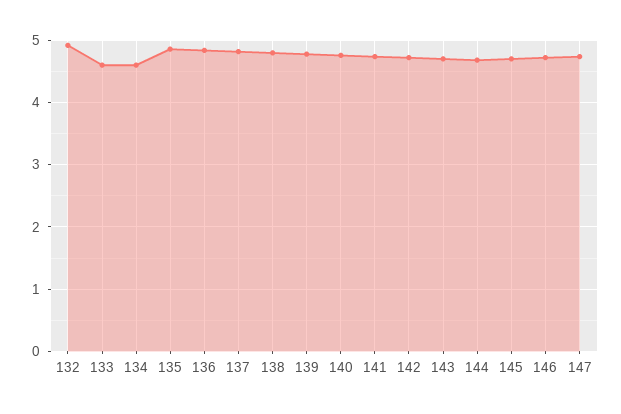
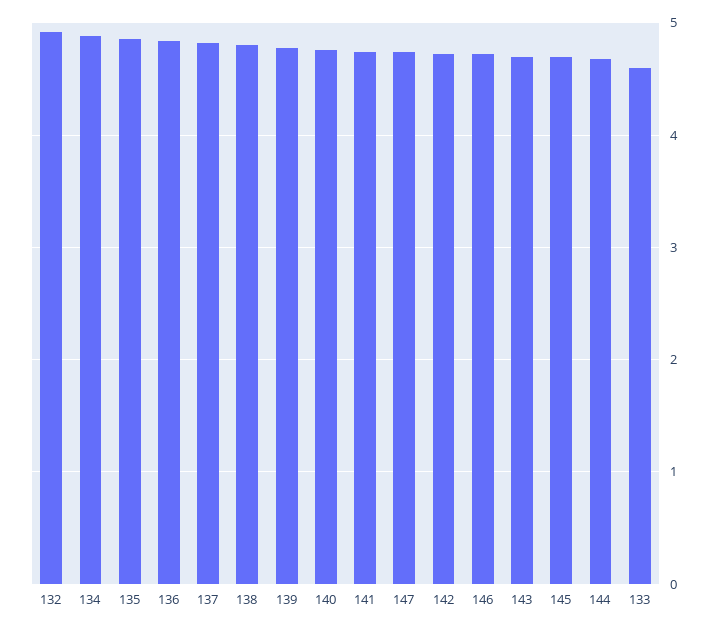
  {
    "132": 4.9,
    "133": 4.6,
-   "134": 4.6,
+   "134": 4.9,
    "135": 4.9,
    "136": 4.8,
    "137": 4.8,
    "138": 4.8,
    "139": 4.8,
    "140": 4.8,
    "141": 4.7,
    "142": 4.7,
    "143": 4.7,
    "144": 4.7,
    "145": 4.7,
    "146": 4.7,
    "147": 4.7
  }

